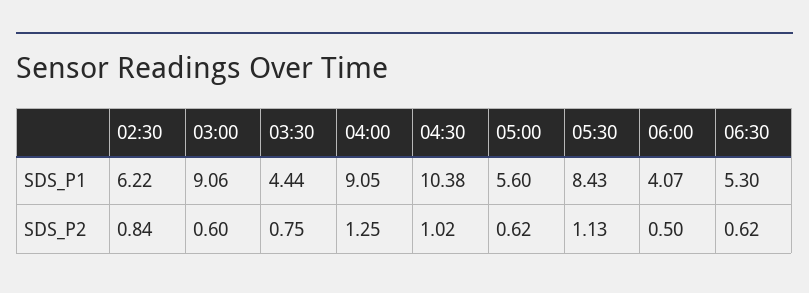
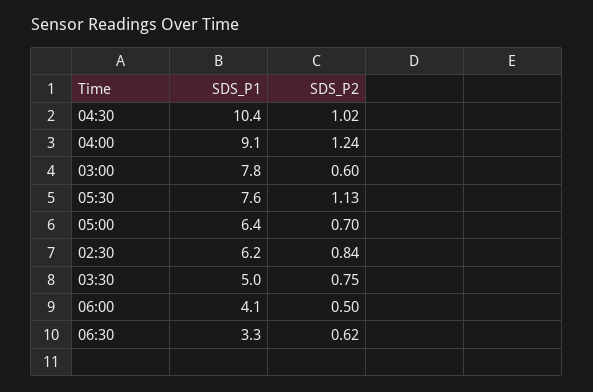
  {
    "02:30": {
      "SDS_P1": 6.22,
      "SDS_P2": 0.84
    },
    "03:00": {
-     "SDS_P1": 9.06,
+     "SDS_P1": 7.8,
      "SDS_P2": 0.6
    },
    "03:30": {
-     "SDS_P1": 4.44,
+     "SDS_P1": 5,
      "SDS_P2": 0.75
    },
    "04:00": {
      "SDS_P1": 9.05,
-     "SDS_P2": 1.25
+     "SDS_P2": 1.24
    },
    "04:30": {
      "SDS_P1": 10.38,
      "SDS_P2": 1.02
    },
    "05:00": {
-     "SDS_P1": 5.6,
+     "SDS_P1": 6.4,
-     "SDS_P2": 0.62
+     "SDS_P2": 0.7
    },
    "05:30": {
-     "SDS_P1": 8.43,
+     "SDS_P1": 7.6,
      "SDS_P2": 1.13
    },
    "06:00": {
      "SDS_P1": 4.07,
      "SDS_P2": 0.5
    },
    "06:30": {
-     "SDS_P1": 5.3,
+     "SDS_P1": 3.3,
      "SDS_P2": 0.62
    }
  }

